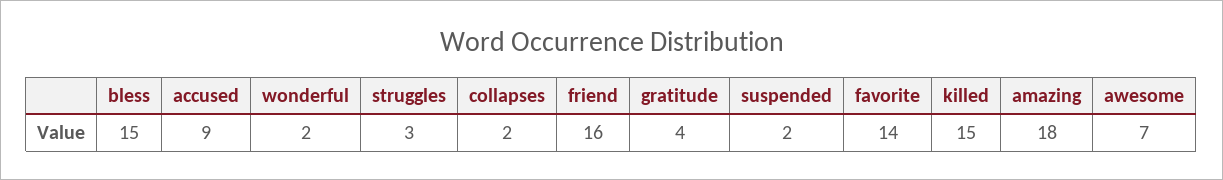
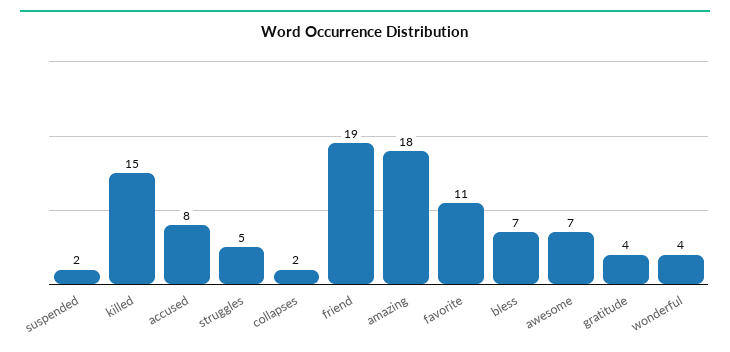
  {
-   "bless": 15,
+   "bless": 7,
-   "accused": 9,
+   "accused": 8,
-   "wonderful": 2,
+   "wonderful": 4,
-   "struggles": 3,
+   "struggles": 5,
    "collapses": 2,
-   "friend": 16,
+   "friend": 19,
    "gratitude": 4,
    "suspended": 2,
-   "favorite": 14,
+   "favorite": 11,
    "killed": 15,
    "amazing": 18,
    "awesome": 7
  }

